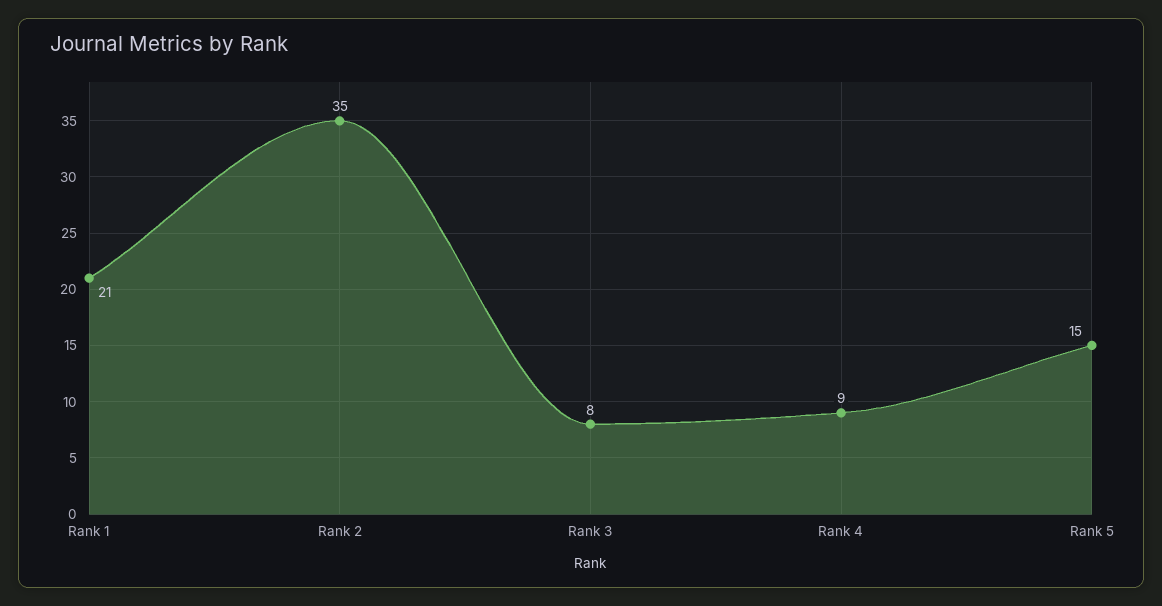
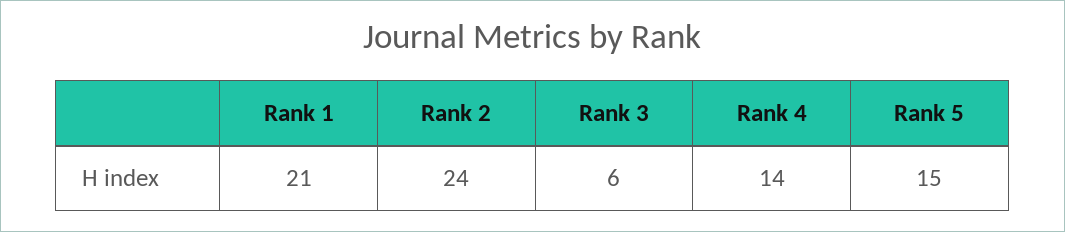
  {
    "Rank 1": 21,
-   "Rank 2": 35,
+   "Rank 2": 24,
-   "Rank 3": 8,
+   "Rank 3": 6,
-   "Rank 4": 9,
+   "Rank 4": 14,
    "Rank 5": 15
  }

